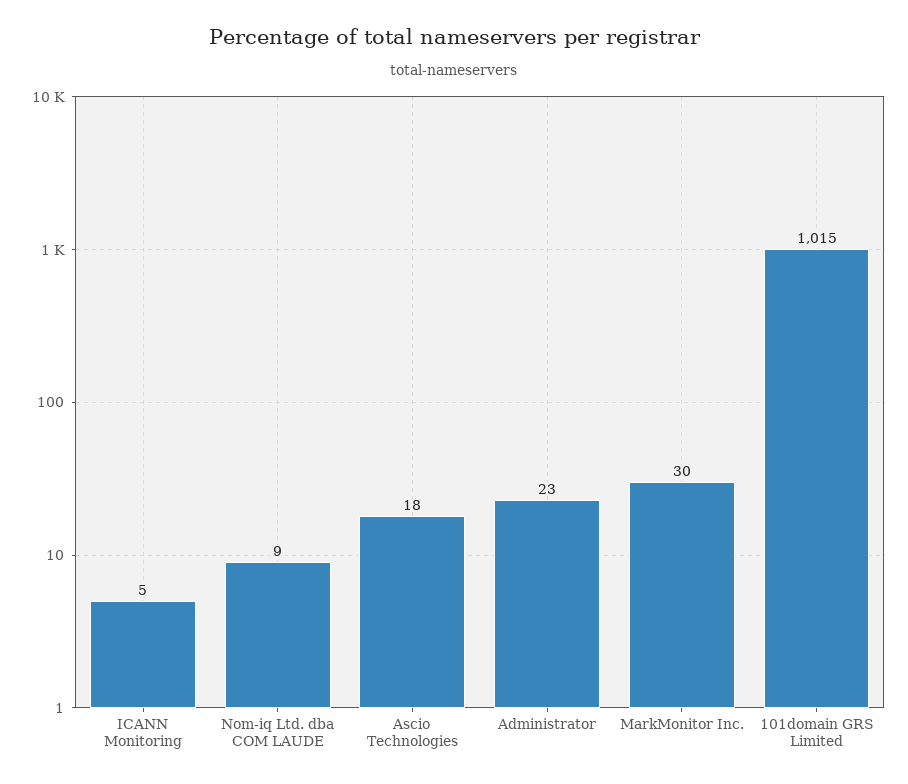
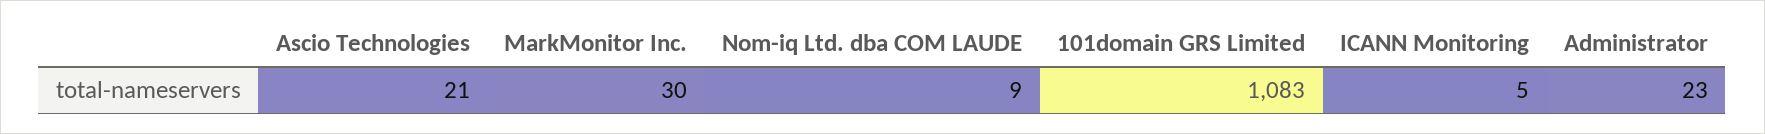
  {
    "ICANN Monitoring": 5,
    "Nom-iq Ltd. dba COM LAUDE": 9,
-   "Ascio Technologies": 18,
+   "Ascio Technologies": 21,
    "Administrator": 23,
    "MarkMonitor Inc.": 30,
-   "101domain GRS Limited": 1015
+   "101domain GRS Limited": 1083
  }

